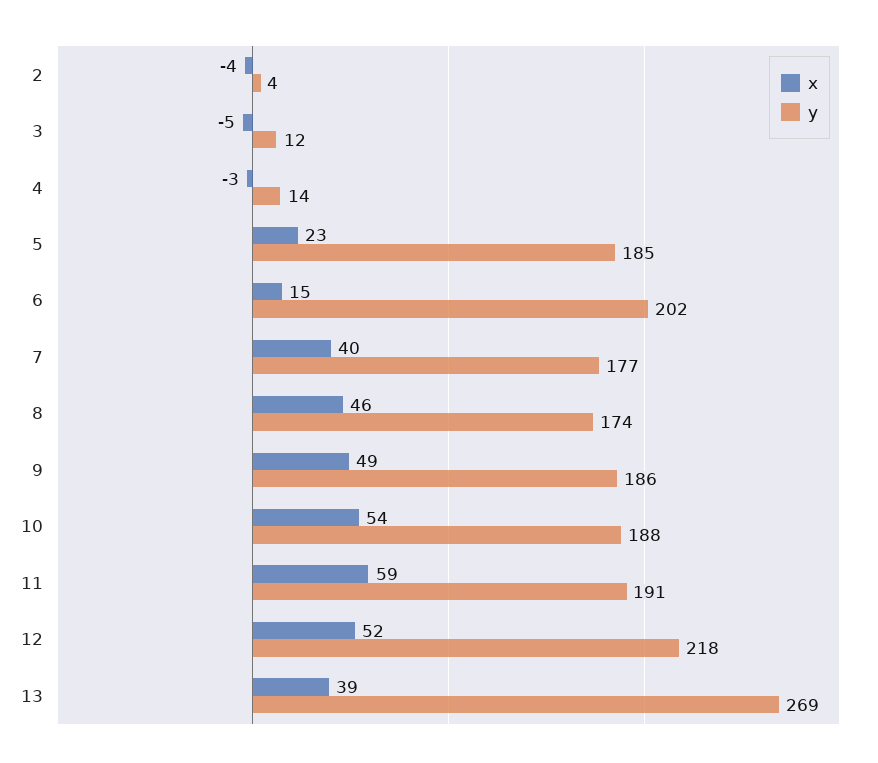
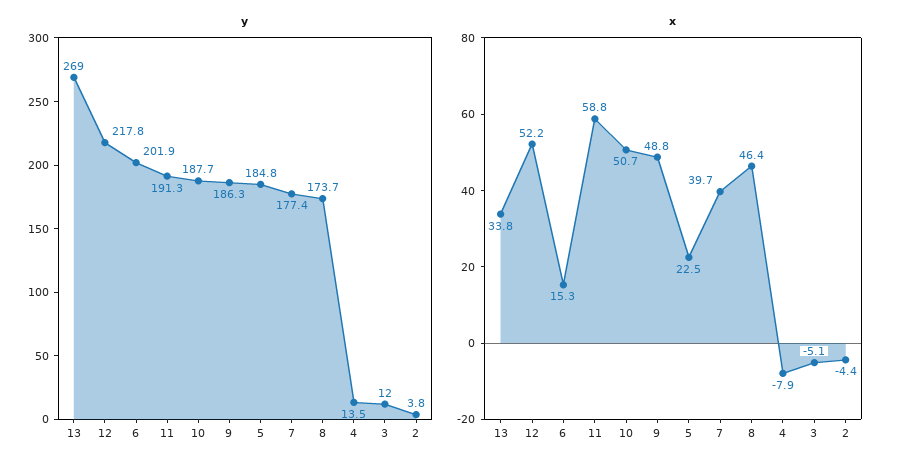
  {
    "x": {
      "2": -4.4,
      "3": -5.1,
-     "4": -3,
+     "4": -7.9,
      "5": 22.5,
      "6": 15.3,
      "7": 39.7,
      "8": 46.4,
      "9": 48.8,
-     "10": 54,
+     "10": 50.7,
      "11": 58.8,
      "12": 52.2,
-     "13": 39
+     "13": 33.8
    },
    "y": {
      "2": 3.8,
      "3": 12,
      "4": 13.5,
      "5": 184.8,
      "6": 201.9,
      "7": 177.4,
      "8": 173.7,
      "9": 186.3,
      "10": 187.7,
      "11": 191.3,
      "12": 217.8,
      "13": 269
    }
  }

